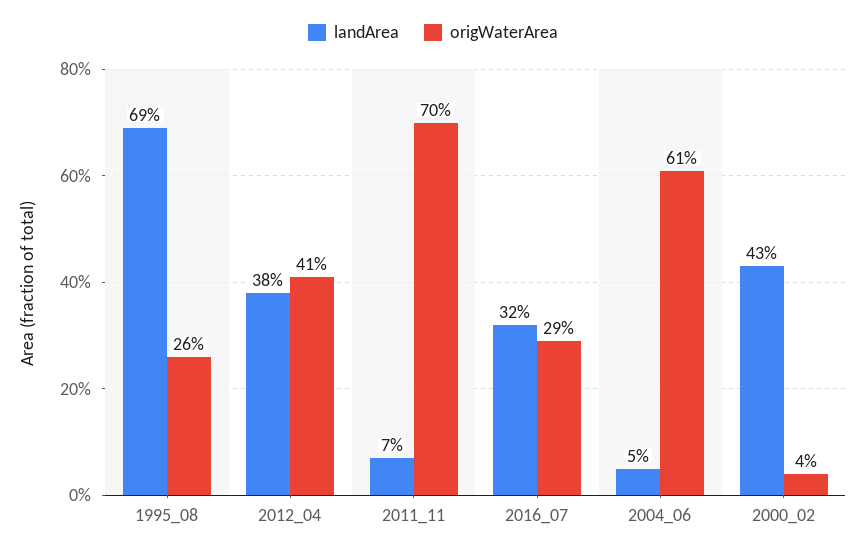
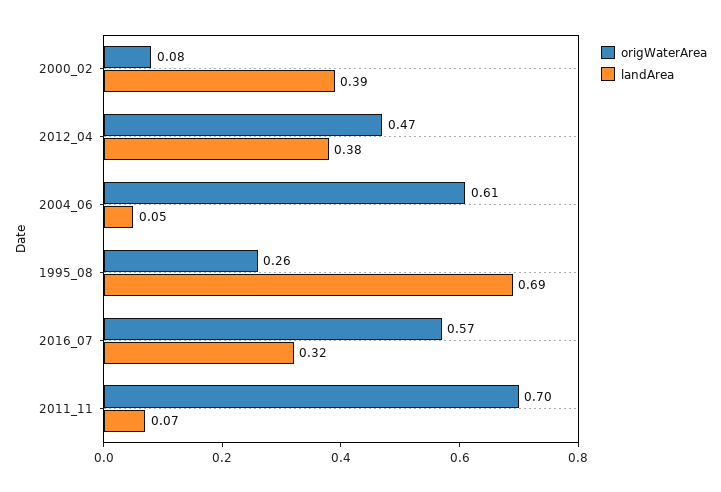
  {
    "landArea": {
      "1995_08": 0.69,
      "2012_04": 0.38,
      "2011_11": 0.07,
      "2016_07": 0.32,
      "2004_06": 0.05,
-     "2000_02": 0.43
+     "2000_02": 0.39
    },
    "origWaterArea": {
      "1995_08": 0.26,
-     "2012_04": 0.41,
+     "2012_04": 0.47,
      "2011_11": 0.7,
-     "2016_07": 0.29,
+     "2016_07": 0.57,
      "2004_06": 0.61,
-     "2000_02": 0.04
+     "2000_02": 0.08
    }
  }

